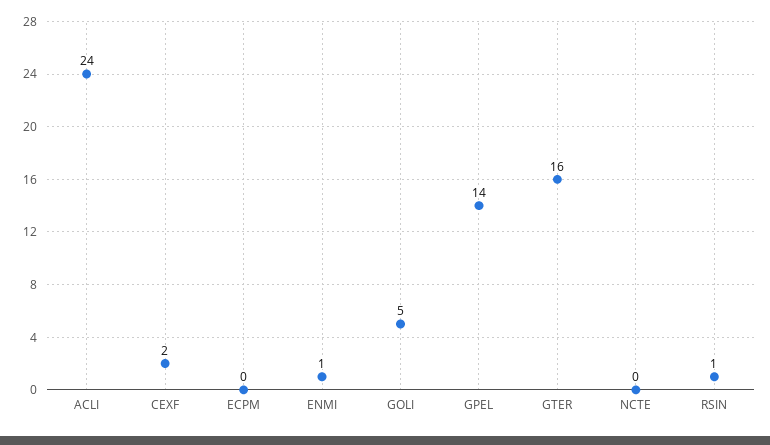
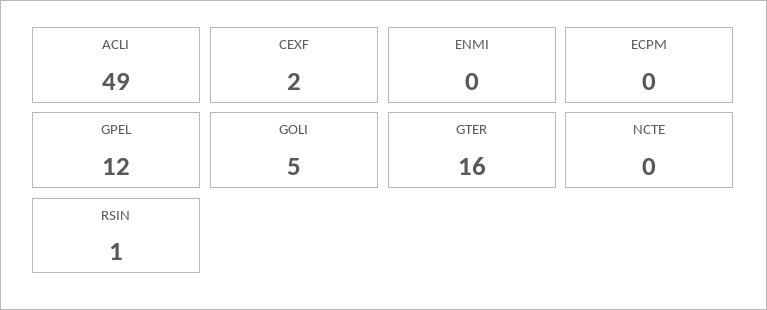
  {
-   "ACLI": 24,
+   "ACLI": 49,
    "CEXF": 2,
    "ECPM": 0,
-   "ENMI": 1,
+   "ENMI": 0,
    "GOLI": 5,
-   "GPEL": 14,
+   "GPEL": 12,
    "GTER": 16,
    "NCTE": 0,
    "RSIN": 1
  }

